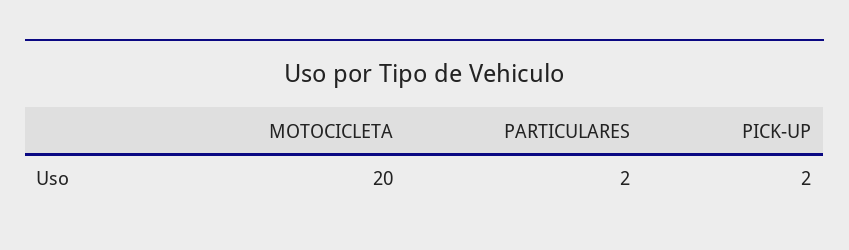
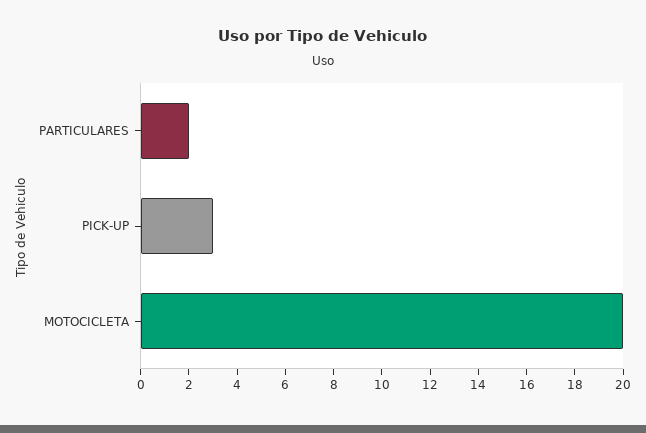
  {
    "MOTOCICLETA": 20,
    "PARTICULARES": 2,
-   "PICK-UP": 2
+   "PICK-UP": 3
  }

